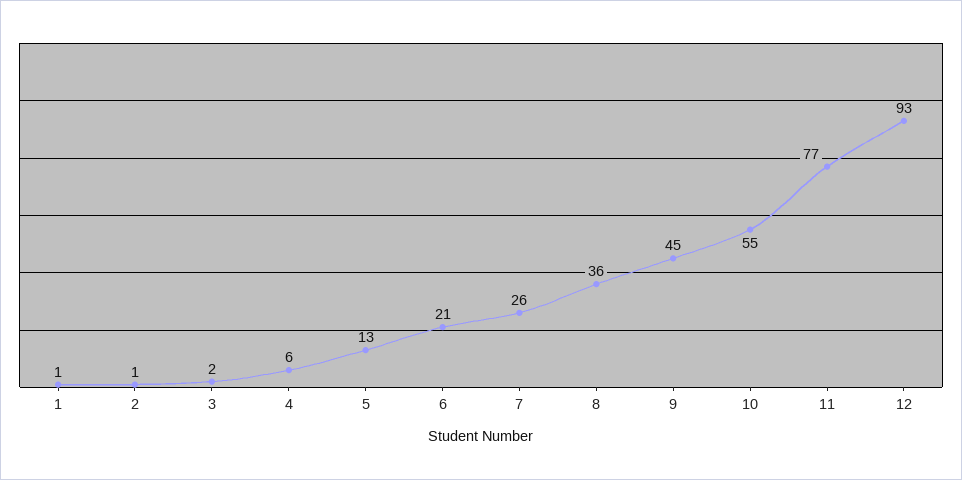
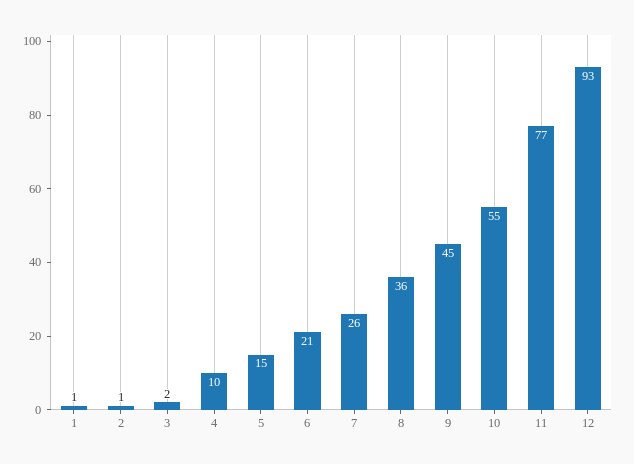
  {
    "1": 1,
    "2": 1,
    "3": 2,
-   "4": 6,
+   "4": 10,
-   "5": 13,
+   "5": 15,
    "6": 21,
    "7": 26,
    "8": 36,
    "9": 45,
    "10": 55,
    "11": 77,
    "12": 93
  }

